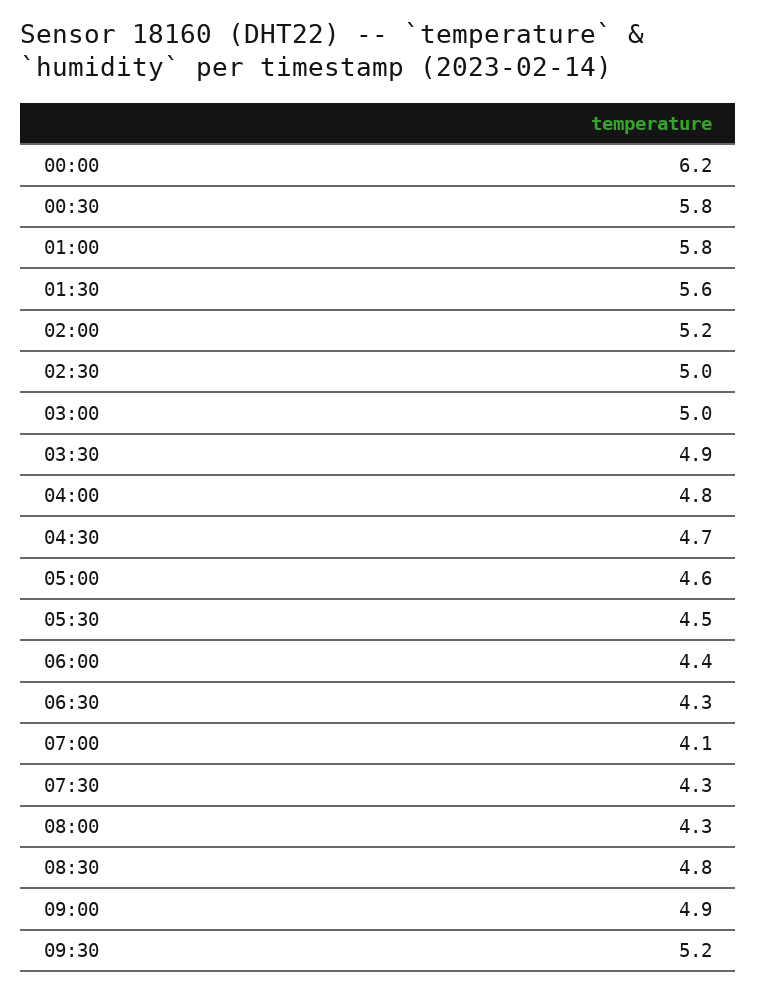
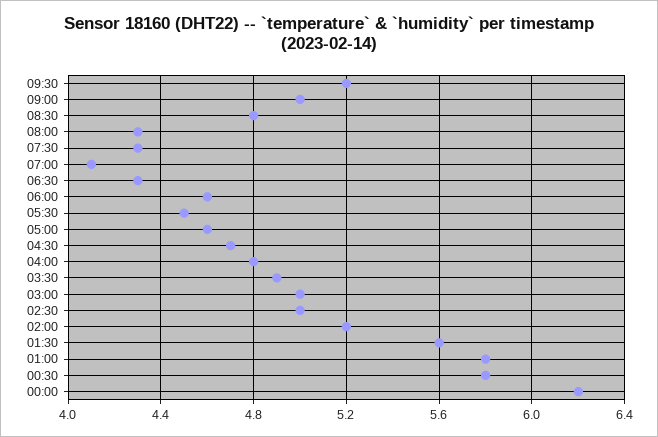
  {
    "00:00": 6.2,
    "00:30": 5.8,
    "01:00": 5.8,
    "01:30": 5.6,
    "02:00": 5.2,
    "02:30": 5,
    "03:00": 5,
    "03:30": 4.9,
    "04:00": 4.8,
    "04:30": 4.7,
    "05:00": 4.6,
    "05:30": 4.5,
-   "06:00": 4.4,
+   "06:00": 4.6,
    "06:30": 4.3,
    "07:00": 4.1,
    "07:30": 4.3,
    "08:00": 4.3,
    "08:30": 4.8,
-   "09:00": 4.9,
+   "09:00": 5,
    "09:30": 5.2
  }

